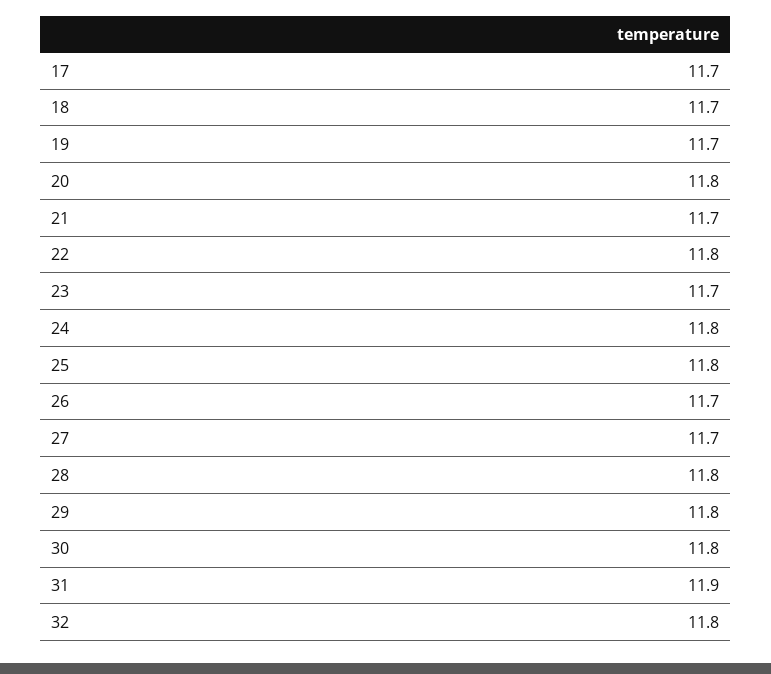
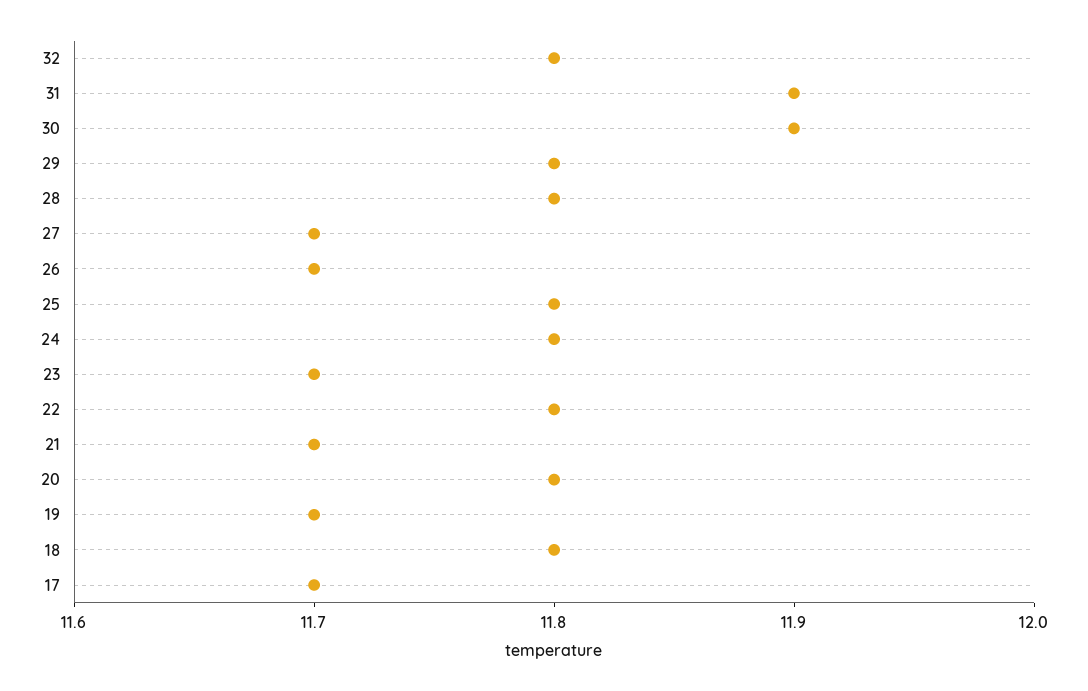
  {
    "17": 11.7,
-   "18": 11.7,
+   "18": 11.8,
    "19": 11.7,
    "20": 11.8,
    "21": 11.7,
    "22": 11.8,
    "23": 11.7,
    "24": 11.8,
    "25": 11.8,
    "26": 11.7,
    "27": 11.7,
    "28": 11.8,
    "29": 11.8,
-   "30": 11.8,
+   "30": 11.9,
    "31": 11.9,
    "32": 11.8
  }

